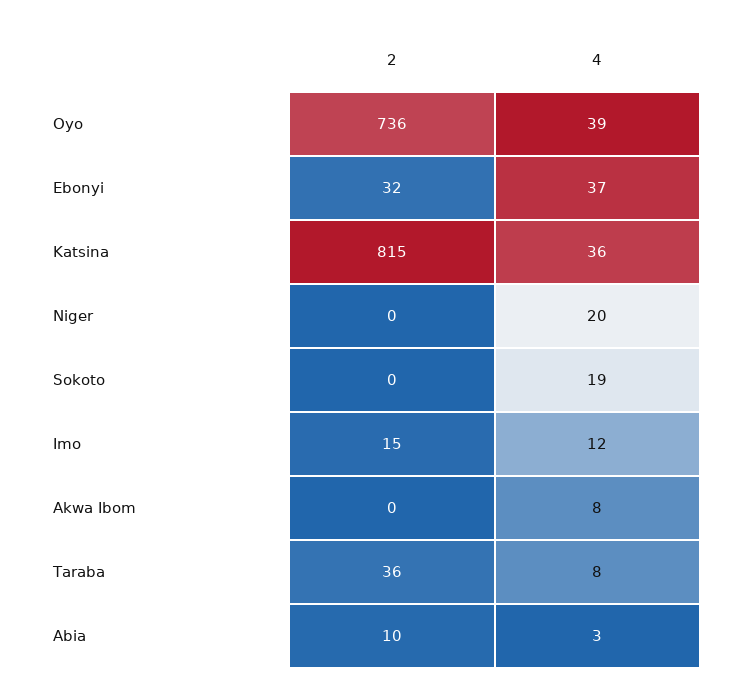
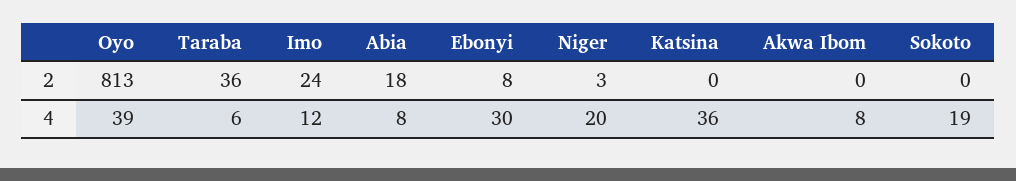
  {
    "2": {
-     "Oyo": 736,
+     "Oyo": 813,
-     "Ebonyi": 32,
+     "Ebonyi": 8,
-     "Katsina": 815,
+     "Katsina": 0,
-     "Niger": 0,
+     "Niger": 3,
      "Sokoto": 0,
-     "Imo": 15,
+     "Imo": 24,
      "Akwa Ibom": 0,
      "Taraba": 36,
-     "Abia": 10
+     "Abia": 18
    },
    "4": {
      "Oyo": 39,
-     "Ebonyi": 37,
+     "Ebonyi": 30,
      "Katsina": 36,
      "Niger": 20,
      "Sokoto": 19,
      "Imo": 12,
      "Akwa Ibom": 8,
-     "Taraba": 8,
+     "Taraba": 6,
-     "Abia": 3
+     "Abia": 8
    }
  }

